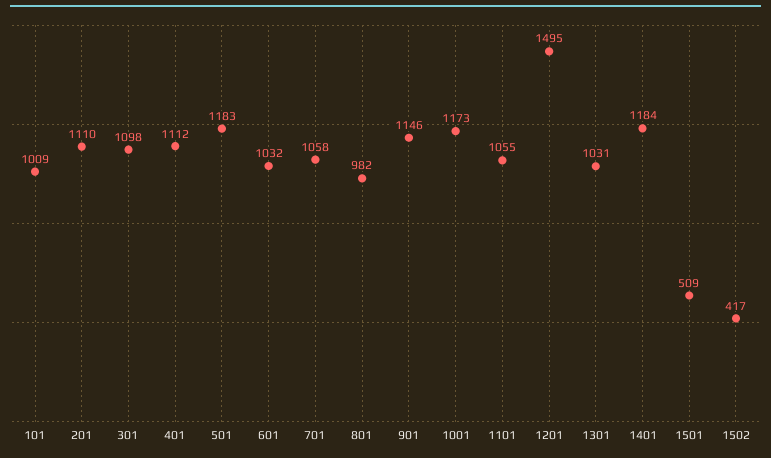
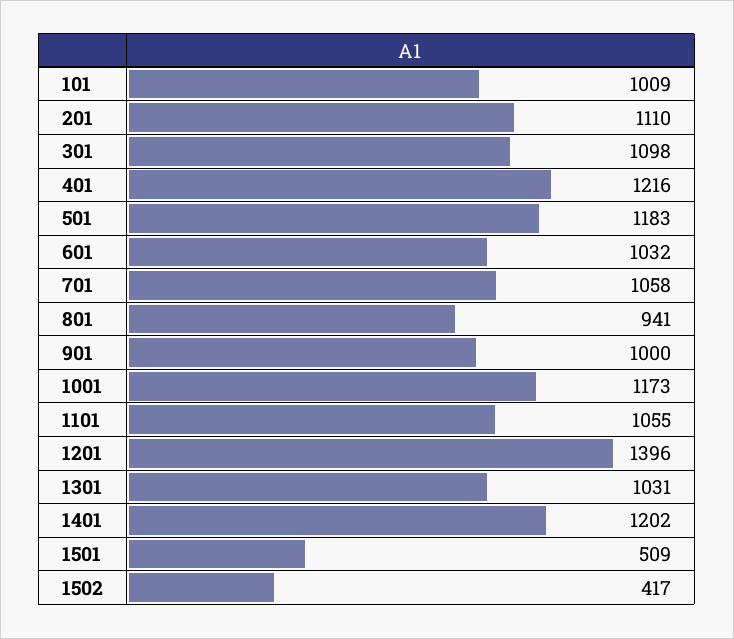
  {
    "101": 1009,
    "201": 1110,
    "301": 1098,
-   "401": 1112,
+   "401": 1216,
    "501": 1183,
    "601": 1032,
    "701": 1058,
-   "801": 982,
+   "801": 941,
-   "901": 1146,
+   "901": 1000,
    "1001": 1173,
    "1101": 1055,
-   "1201": 1495,
+   "1201": 1396,
    "1301": 1031,
-   "1401": 1184,
+   "1401": 1202,
    "1501": 509,
    "1502": 417
  }

